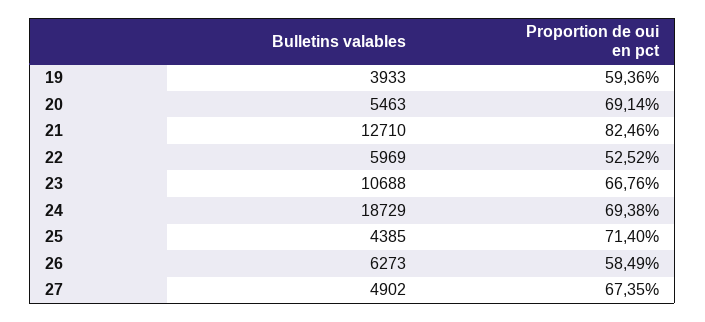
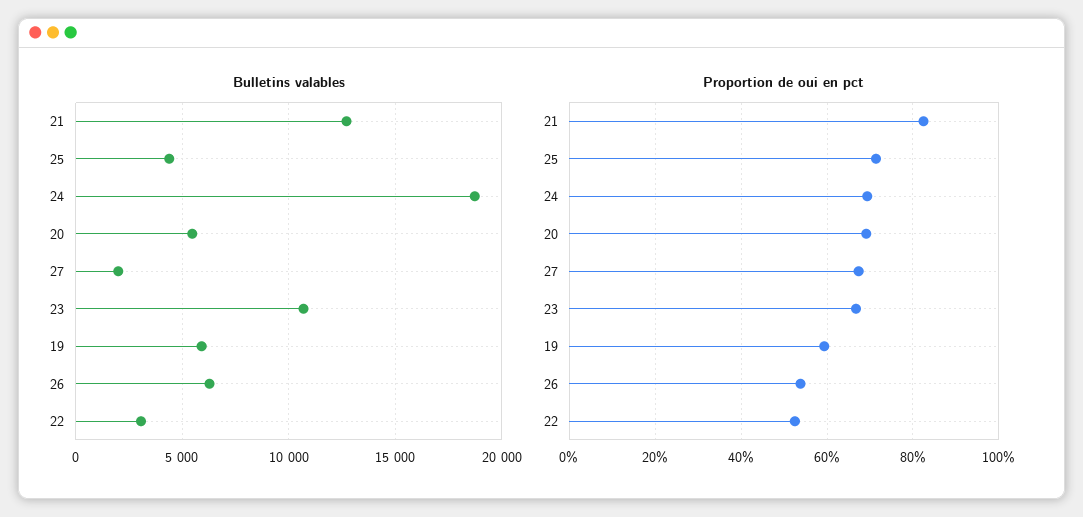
  {
    "Bulletins valables": {
-     "19": 3933,
+     "19": 6000,
      "20": 5463,
      "21": 12710,
-     "22": 5969,
+     "22": 3000,
      "23": 10688,
      "24": 18729,
      "25": 4385,
      "26": 6273,
-     "27": 4902
+     "27": 2000
    },
    "Proportion de oui en pct": {
      "19": 59.36,
      "20": 69.14,
      "21": 82.46,
      "22": 52.52,
      "23": 66.76,
      "24": 69.38,
      "25": 71.4,
-     "26": 58.49,
+     "26": 54,
      "27": 67.35
    }
  }

